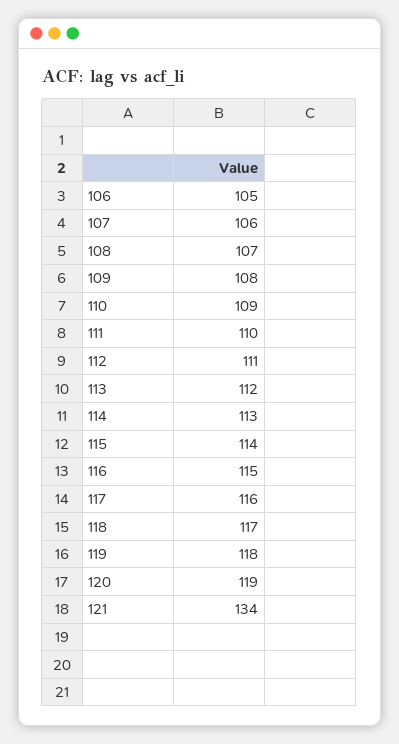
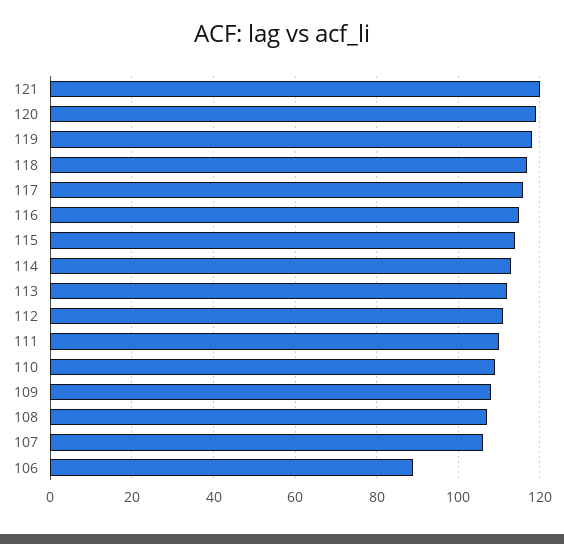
  {
-   "106": 105,
+   "106": 90,
    "107": 106,
    "108": 107,
    "109": 108,
    "110": 109,
    "111": 110,
    "112": 111,
    "113": 112,
    "114": 113,
    "115": 114,
    "116": 115,
    "117": 116,
    "118": 117,
    "119": 118,
    "120": 119,
-   "121": 134
+   "121": 120
  }

